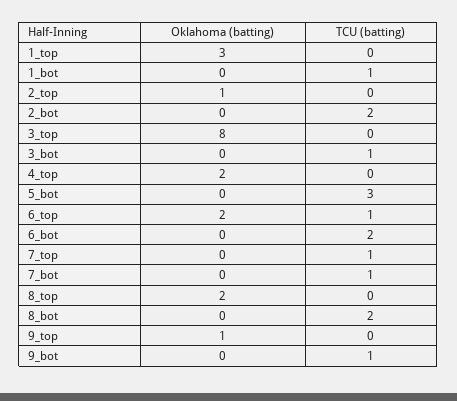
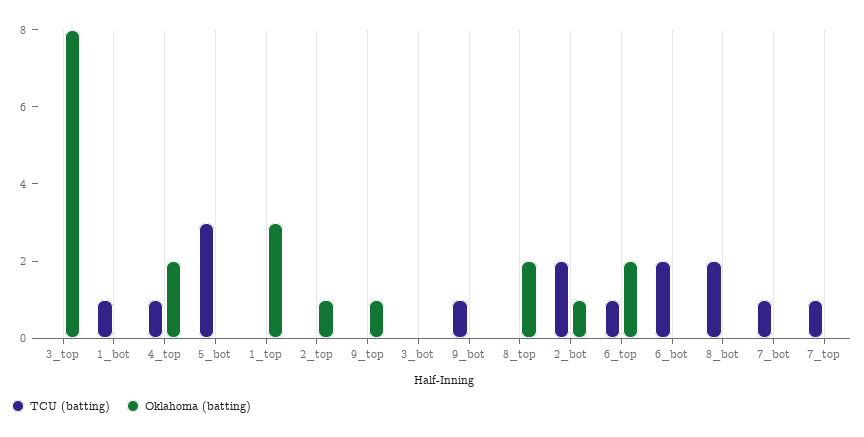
  {
    "Oklahoma (batting)": {
      "1_top": 3,
      "1_bot": 0,
      "2_top": 1,
-     "2_bot": 0,
+     "2_bot": 1,
      "3_top": 8,
      "3_bot": 0,
      "4_top": 2,
      "5_bot": 0,
      "6_top": 2,
      "6_bot": 0,
      "7_top": 0,
      "7_bot": 0,
      "8_top": 2,
      "8_bot": 0,
      "9_top": 1,
      "9_bot": 0
    },
    "TCU (batting)": {
      "1_top": 0,
      "1_bot": 1,
      "2_top": 0,
      "2_bot": 2,
      "3_top": 0,
-     "3_bot": 1,
+     "3_bot": 0,
-     "4_top": 0,
+     "4_top": 1,
      "5_bot": 3,
      "6_top": 1,
      "6_bot": 2,
      "7_top": 1,
      "7_bot": 1,
      "8_top": 0,
      "8_bot": 2,
      "9_top": 0,
      "9_bot": 1
    }
  }

